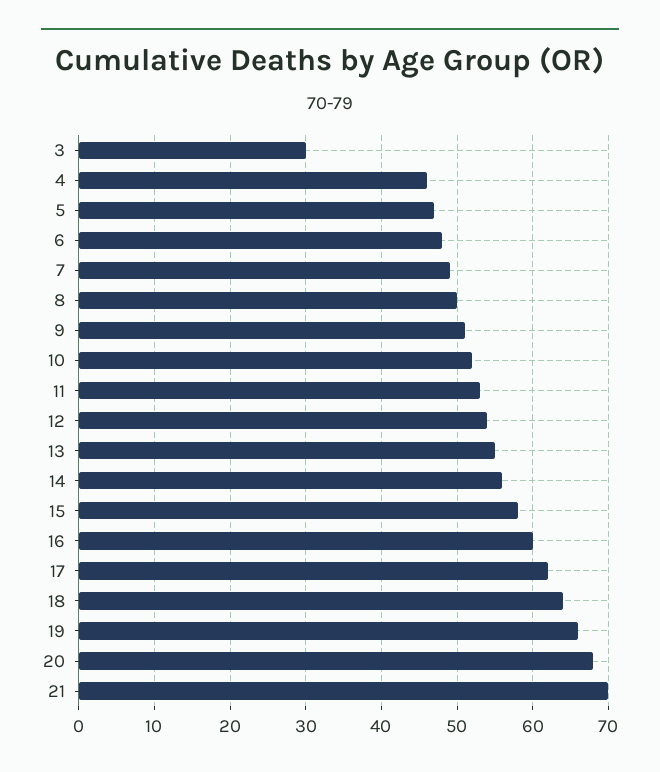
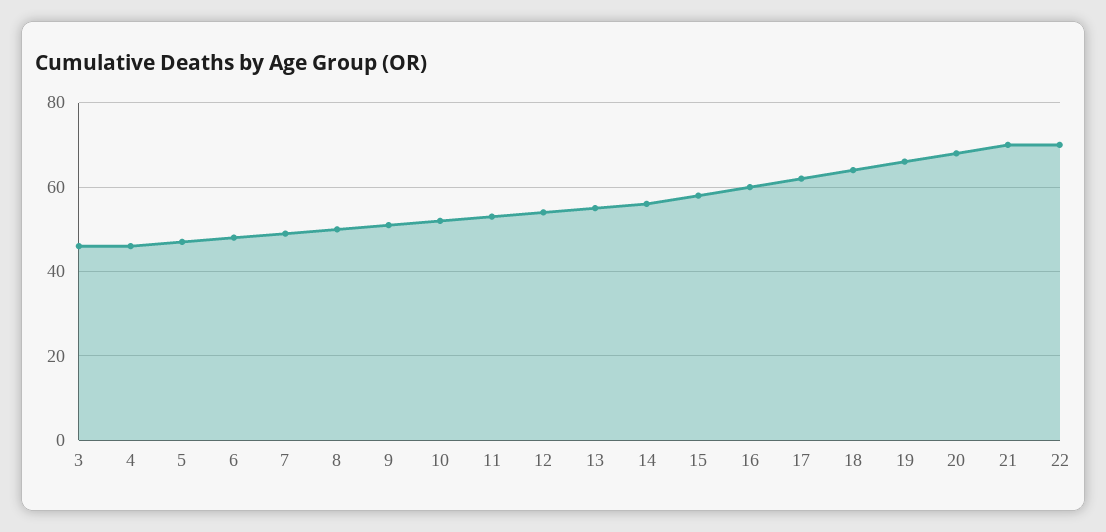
  {
-   "3": 30,
+   "3": 45,
    "4": 46,
    "5": 47,
    "6": 48,
    "7": 49,
    "8": 50,
    "9": 51,
    "10": 52,
    "11": 53,
    "12": 54,
    "13": 55,
    "14": 56,
    "15": 58,
    "16": 60,
    "17": 62,
    "18": 64,
    "19": 66,
    "20": 68,
-   "21": 70
+   "21": 70,
+   "22": 70
  }

